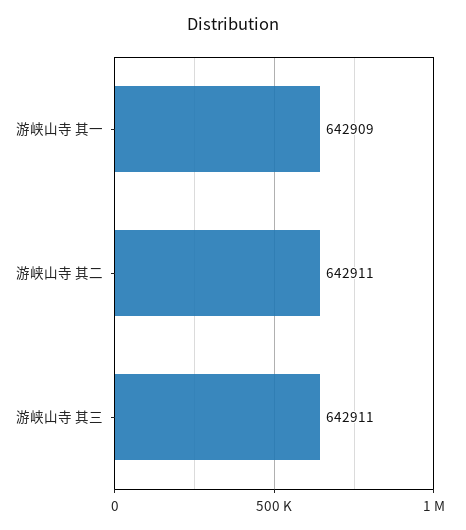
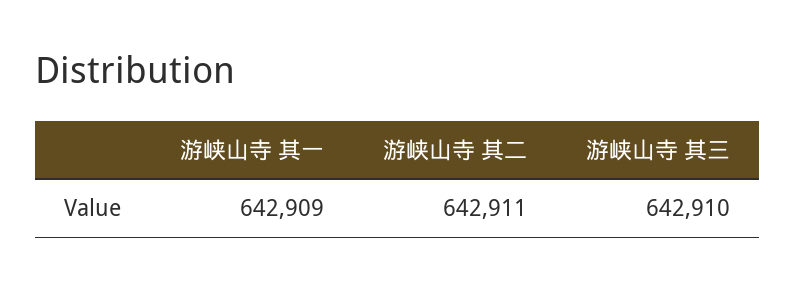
  {
    "游峡山寺 其一": 642909,
    "游峡山寺 其二": 642911,
-   "游峡山寺 其三": 642911
+   "游峡山寺 其三": 642910
  }

